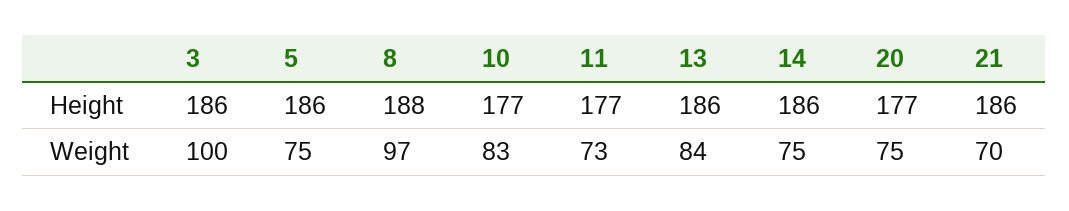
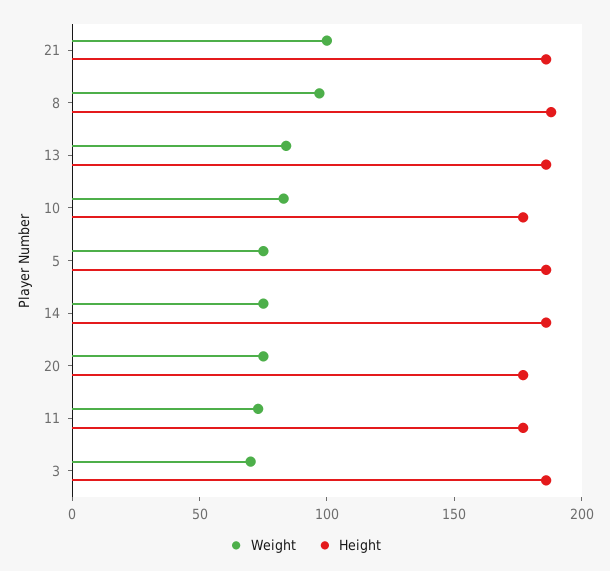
  {
    "Height": {
      "3": 186,
      "5": 186,
      "8": 188,
      "10": 177,
      "11": 177,
      "13": 186,
      "14": 186,
      "20": 177,
      "21": 186
    },
    "Weight": {
-     "3": 100,
+     "3": 70,
      "5": 75,
      "8": 97,
      "10": 83,
      "11": 73,
      "13": 84,
      "14": 75,
      "20": 75,
-     "21": 70
+     "21": 100
    }
  }

